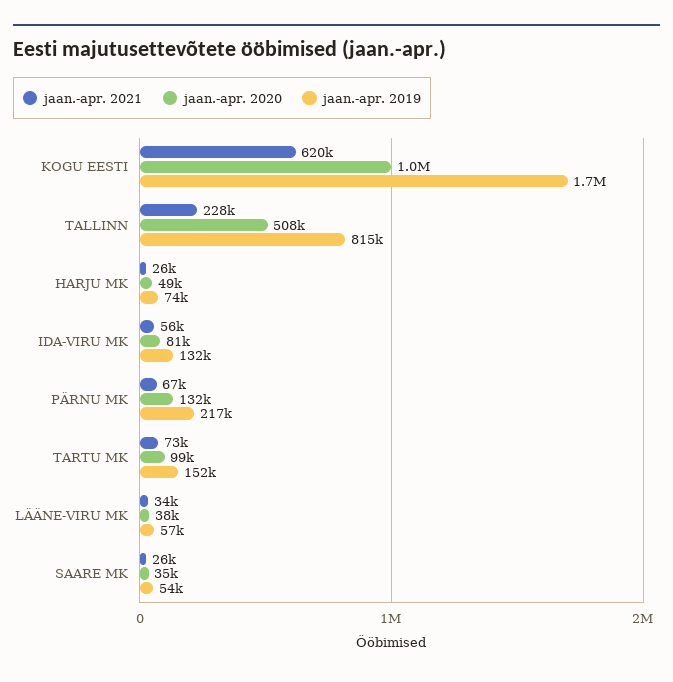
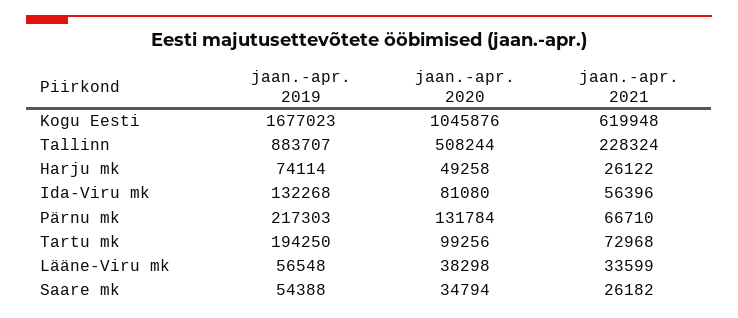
  {
    "jaan.-apr. 2021": {
      "KOGU EESTI": 619948,
      "TALLINN": 228324,
      "HARJU MK": 26122,
      "IDA-VIRU MK": 56396,
      "PÄRNU MK": 66710,
      "TARTU MK": 72968,
      "LÄÄNE-VIRU MK": 33599,
      "SAARE MK": 26182
    },
    "jaan.-apr. 2020": {
      "KOGU EESTI": 1045876,
      "TALLINN": 508244,
      "HARJU MK": 49258,
      "IDA-VIRU MK": 81080,
      "PÄRNU MK": 131784,
      "TARTU MK": 99256,
      "LÄÄNE-VIRU MK": 38298,
      "SAARE MK": 34794
    },
    "jaan.-apr. 2019": {
      "KOGU EESTI": 1677023,
-     "TALLINN": 815000,
+     "TALLINN": 883707,
      "HARJU MK": 74114,
      "IDA-VIRU MK": 132268,
      "PÄRNU MK": 217303,
-     "TARTU MK": 152000,
+     "TARTU MK": 194250,
      "LÄÄNE-VIRU MK": 56548,
      "SAARE MK": 54388
    }
  }

